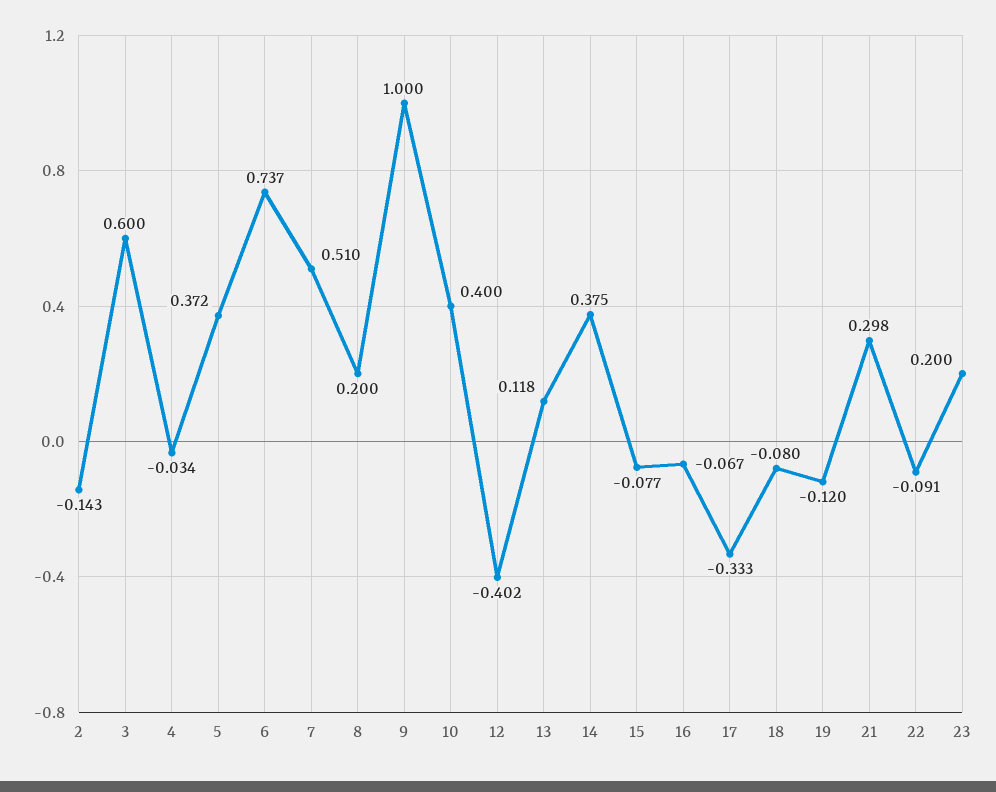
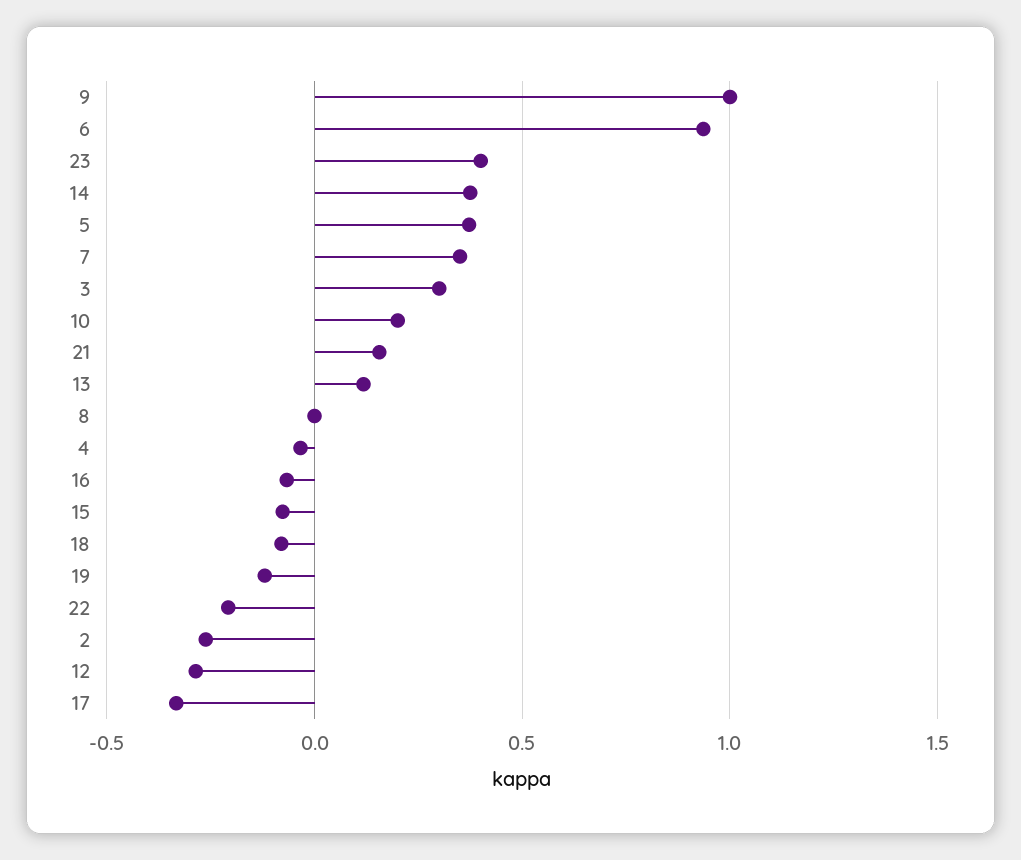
  {
-   "2": -0.143,
+   "2": -0.25,
-   "3": 0.6,
+   "3": 0.3,
    "4": -0.034,
    "5": 0.372,
-   "6": 0.737,
+   "6": 0.95,
-   "7": 0.51,
+   "7": 0.35,
-   "8": 0.2,
+   "8": 0,
    "9": 1,
-   "10": 0.4,
+   "10": 0.2,
-   "12": -0.402,
+   "12": -0.3,
    "13": 0.118,
    "14": 0.375,
    "15": -0.077,
    "16": -0.067,
    "17": -0.333,
    "18": -0.08,
    "19": -0.12,
-   "21": 0.298,
+   "21": 0.15,
-   "22": -0.091,
+   "22": -0.2,
-   "23": 0.2
+   "23": 0.4
  }

